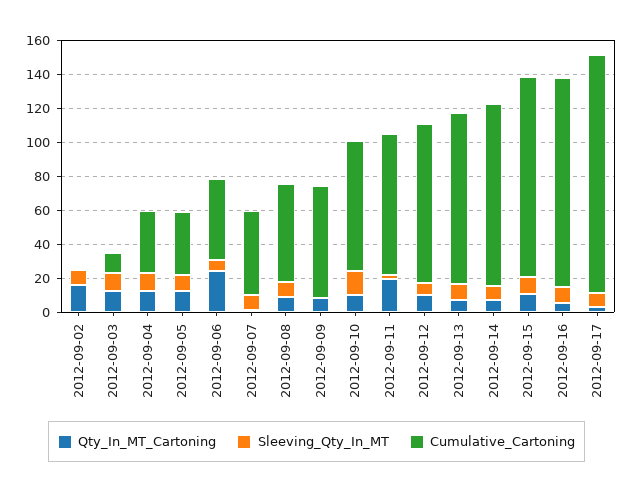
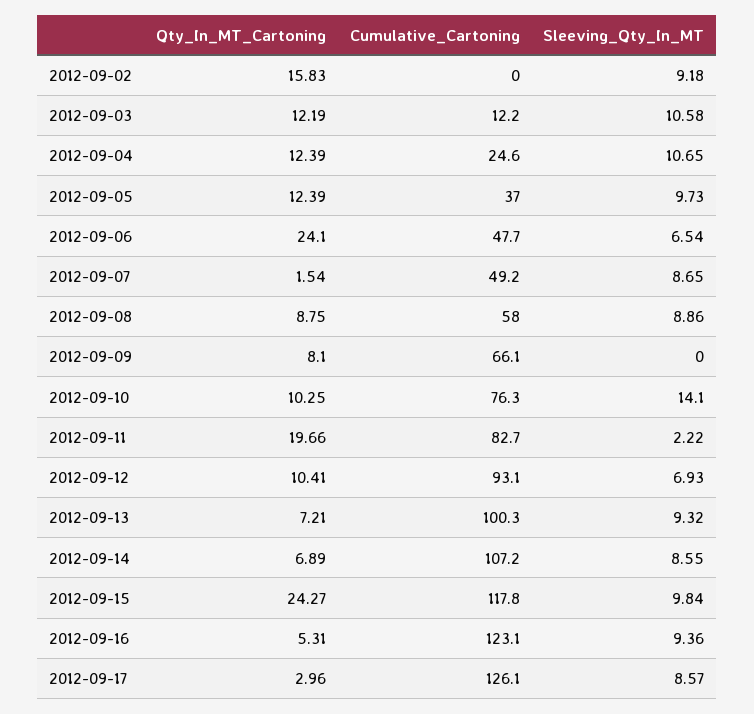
  {
    "Qty_In_MT_Cartoning": {
      "2012-09-02": 15.83,
      "2012-09-03": 12.19,
      "2012-09-04": 12.39,
      "2012-09-05": 12.39,
      "2012-09-06": 24.1,
      "2012-09-07": 1.54,
      "2012-09-08": 8.75,
      "2012-09-09": 8.1,
      "2012-09-10": 10.25,
      "2012-09-11": 19.66,
      "2012-09-12": 10.41,
      "2012-09-13": 7.21,
      "2012-09-14": 6.89,
-     "2012-09-15": 10,
+     "2012-09-15": 24.27,
      "2012-09-16": 5.31,
      "2012-09-17": 2.96
    },
    "Sleeving_Qty_In_MT": {
      "2012-09-02": 9.18,
      "2012-09-03": 10.58,
      "2012-09-04": 10.65,
      "2012-09-05": 9.73,
      "2012-09-06": 6.54,
      "2012-09-07": 8.65,
      "2012-09-08": 8.86,
      "2012-09-09": 0,
      "2012-09-10": 14.1,
      "2012-09-11": 2.22,
      "2012-09-12": 6.93,
      "2012-09-13": 9.32,
      "2012-09-14": 8.55,
      "2012-09-15": 9.84,
      "2012-09-16": 9.36,
      "2012-09-17": 8.57
    },
    "Cumulative_Cartoning": {
      "2012-09-02": 0,
      "2012-09-03": 12.2,
-     "2012-09-04": 35,
+     "2012-09-04": 24.6,
      "2012-09-05": 37,
      "2012-09-06": 47.7,
      "2012-09-07": 49.2,
      "2012-09-08": 58,
      "2012-09-09": 66.1,
      "2012-09-10": 76.3,
      "2012-09-11": 82.7,
      "2012-09-12": 93.1,
      "2012-09-13": 100.3,
      "2012-09-14": 107.2,
      "2012-09-15": 117.8,
      "2012-09-16": 123.1,
-     "2012-09-17": 140
+     "2012-09-17": 126.1
    }
  }

